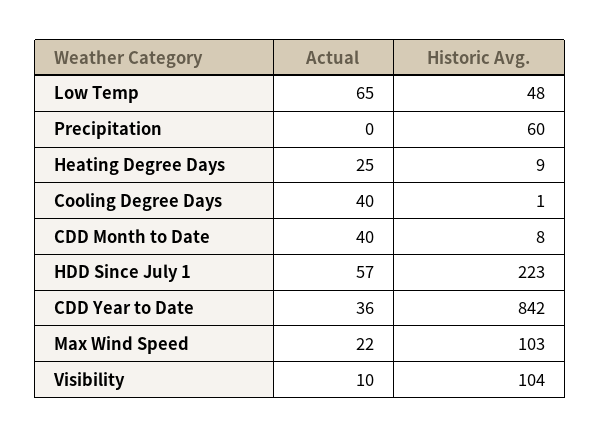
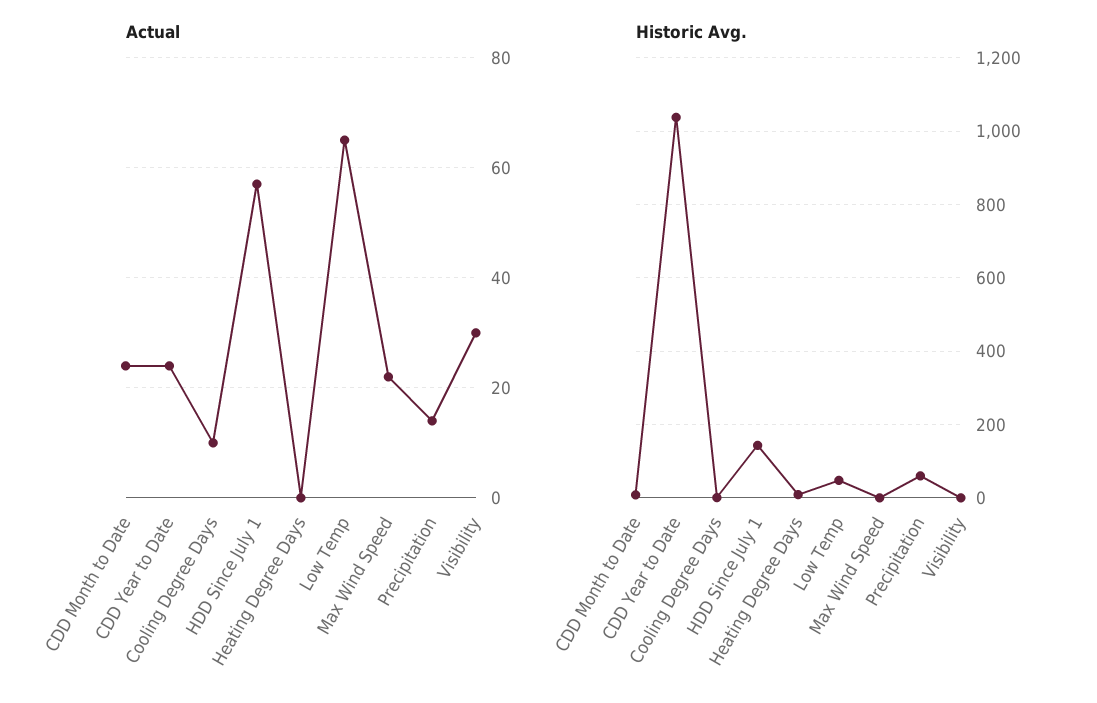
  {
    "Actual": {
      "Low Temp": 65,
-     "Precipitation": 0,
+     "Precipitation": 15,
-     "Heating Degree Days": 25,
+     "Heating Degree Days": 0,
-     "Cooling Degree Days": 40,
+     "Cooling Degree Days": 10,
-     "CDD Month to Date": 40,
+     "CDD Month to Date": 25,
      "HDD Since July 1": 57,
-     "CDD Year to Date": 36,
+     "CDD Year to Date": 25,
      "Max Wind Speed": 22,
-     "Visibility": 10
+     "Visibility": 30
    },
    "Historic Avg.": {
      "Low Temp": 48,
      "Precipitation": 60,
      "Heating Degree Days": 9,
      "Cooling Degree Days": 1,
      "CDD Month to Date": 8,
-     "HDD Since July 1": 223,
+     "HDD Since July 1": 140,
-     "CDD Year to Date": 842,
+     "CDD Year to Date": 1040,
-     "Max Wind Speed": 103,
+     "Max Wind Speed": 0,
-     "Visibility": 104
+     "Visibility": 0
    }
  }

